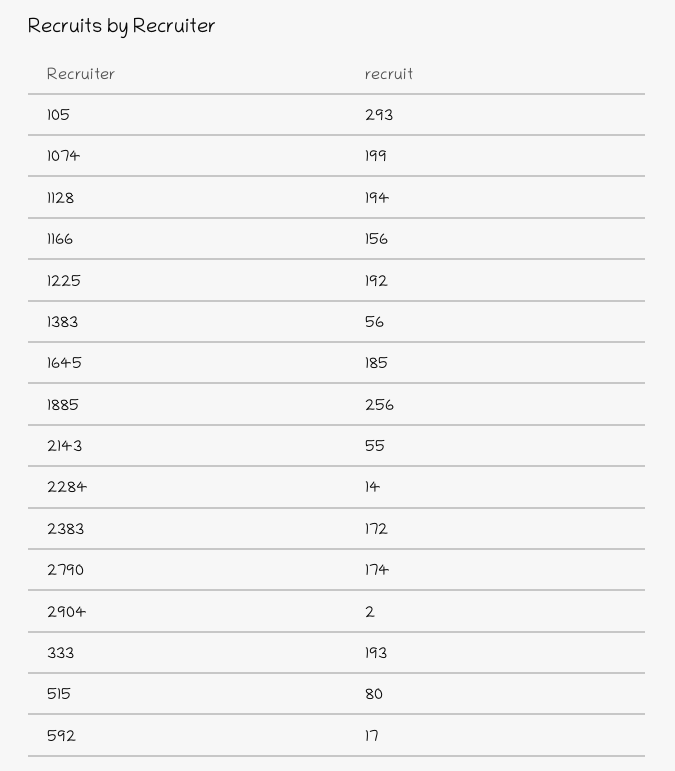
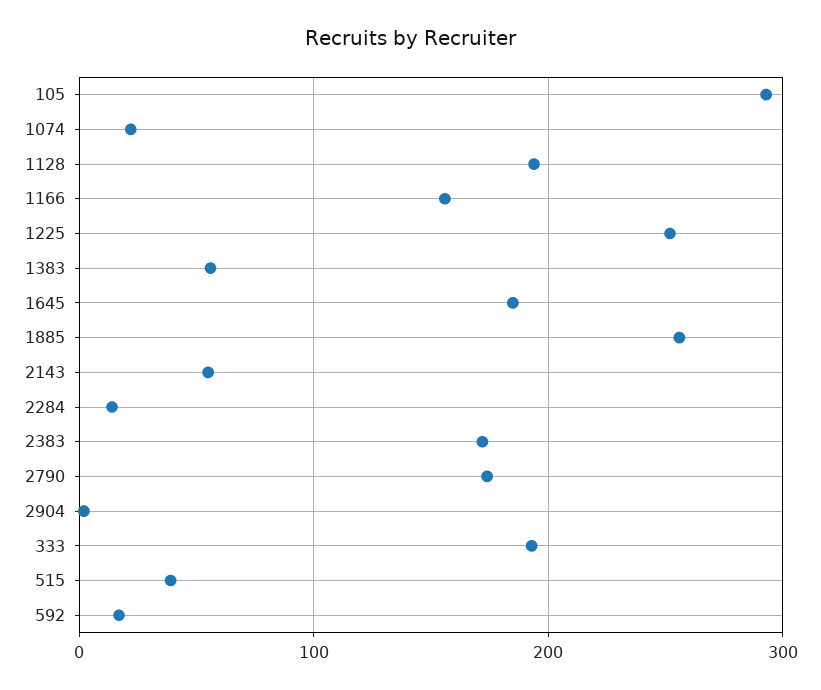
  {
    "105": 293,
-   "1074": 199,
+   "1074": 20,
    "1128": 194,
    "1166": 156,
-   "1225": 192,
+   "1225": 250,
    "1383": 56,
    "1645": 185,
    "1885": 256,
    "2143": 55,
    "2284": 14,
    "2383": 172,
    "2790": 174,
    "2904": 2,
    "333": 193,
-   "515": 80,
+   "515": 40,
    "592": 17
  }

